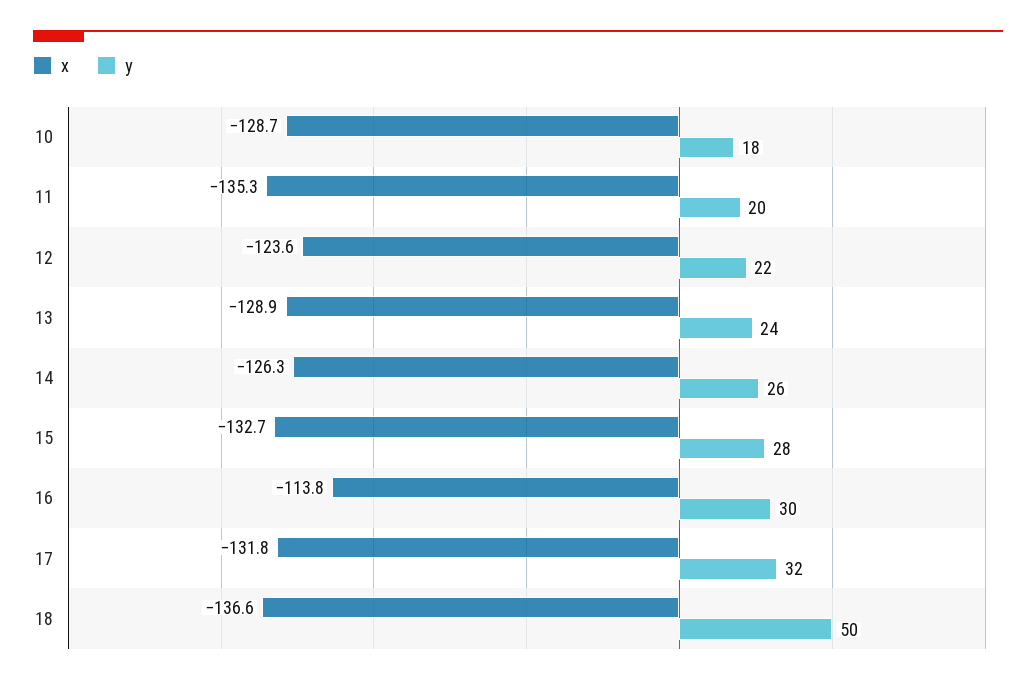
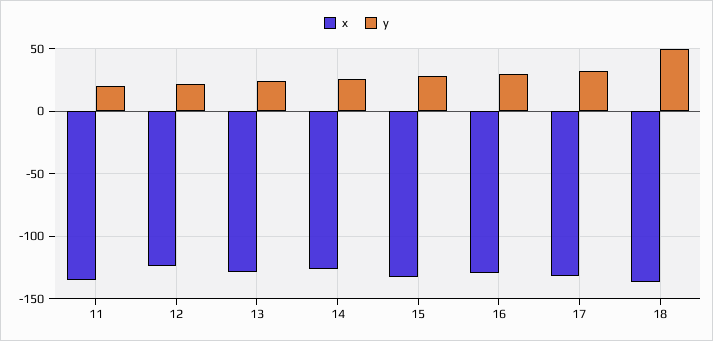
  {
    "x": {
-     "10": -128.7,
      "11": -135.3,
      "12": -123.6,
      "13": -128.9,
      "14": -126.3,
      "15": -132.7,
-     "16": -113.8,
+     "16": -130,
      "17": -131.8,
      "18": -136.6
    },
    "y": {
-     "10": 18,
      "11": 20,
      "12": 22,
      "13": 24,
      "14": 26,
      "15": 28,
      "16": 30,
      "17": 32,
      "18": 50
    }
  }

